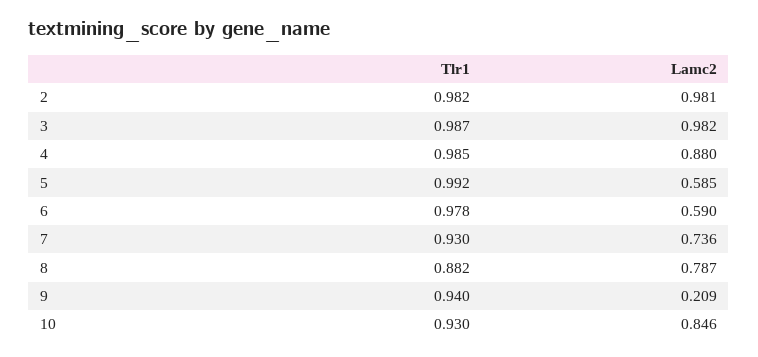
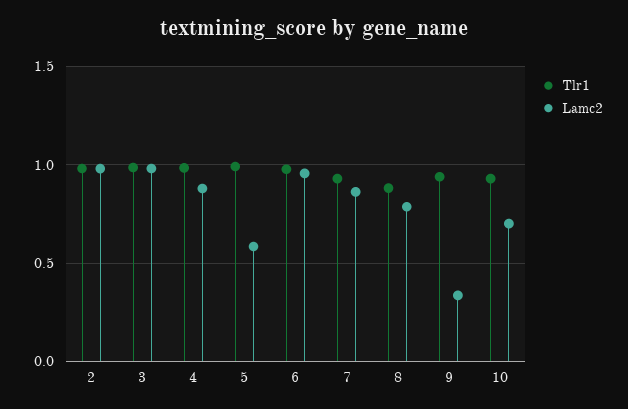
  {
    "Tlr1": {
      "2": 0.982,
      "3": 0.987,
      "4": 0.985,
      "5": 0.992,
      "6": 0.978,
      "7": 0.93,
      "8": 0.882,
      "9": 0.94,
      "10": 0.93
    },
    "Lamc2": {
      "2": 0.981,
      "3": 0.982,
      "4": 0.88,
      "5": 0.585,
-     "6": 0.59,
+     "6": 0.95,
-     "7": 0.736,
+     "7": 0.85,
      "8": 0.787,
-     "9": 0.209,
+     "9": 0.35,
-     "10": 0.846
+     "10": 0.7
    }
  }

